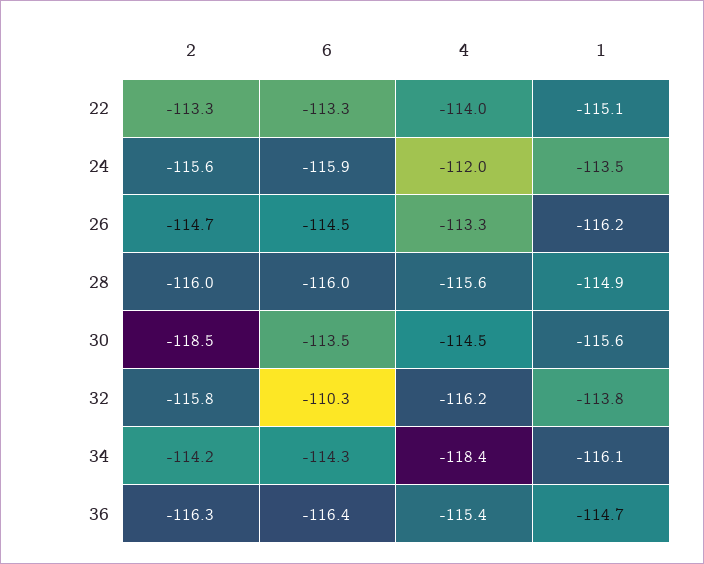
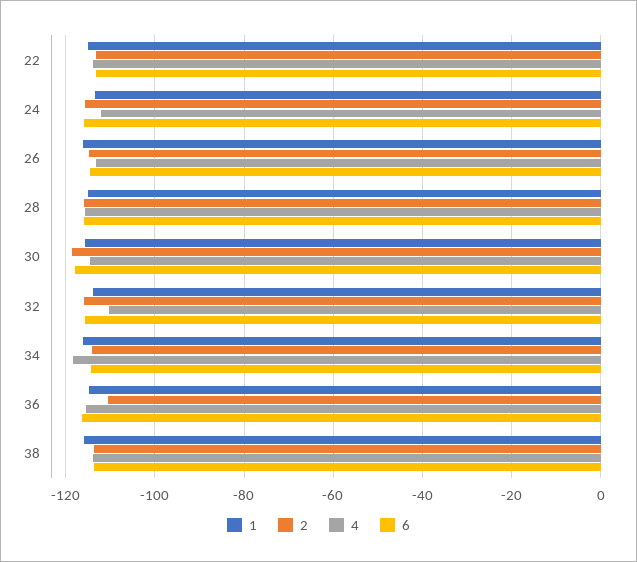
  {
    "2": {
      "22": -113.3,
      "24": -115.6,
      "26": -114.7,
      "28": -116,
      "30": -118.5,
      "32": -115.8,
      "34": -114.2,
-     "36": -116.3
+     "36": -110,
+     "38": -114
    },
    "6": {
      "22": -113.3,
      "24": -115.9,
      "26": -114.5,
      "28": -116,
-     "30": -113.5,
+     "30": -118,
-     "32": -110.3,
+     "32": -116,
      "34": -114.3,
-     "36": -116.4
+     "36": -116.4,
+     "38": -114
    },
    "4": {
      "22": -114,
      "24": -112,
      "26": -113.3,
      "28": -115.6,
      "30": -114.5,
-     "32": -116.2,
+     "32": -110,
      "34": -118.4,
-     "36": -115.4
+     "36": -115.4,
+     "38": -114
    },
    "1": {
      "22": -115.1,
      "24": -113.5,
      "26": -116.2,
      "28": -114.9,
      "30": -115.6,
      "32": -113.8,
      "34": -116.1,
-     "36": -114.7
+     "36": -114.7,
+     "38": -116
    }
  }

